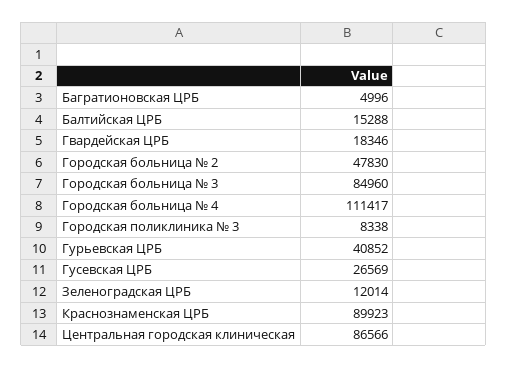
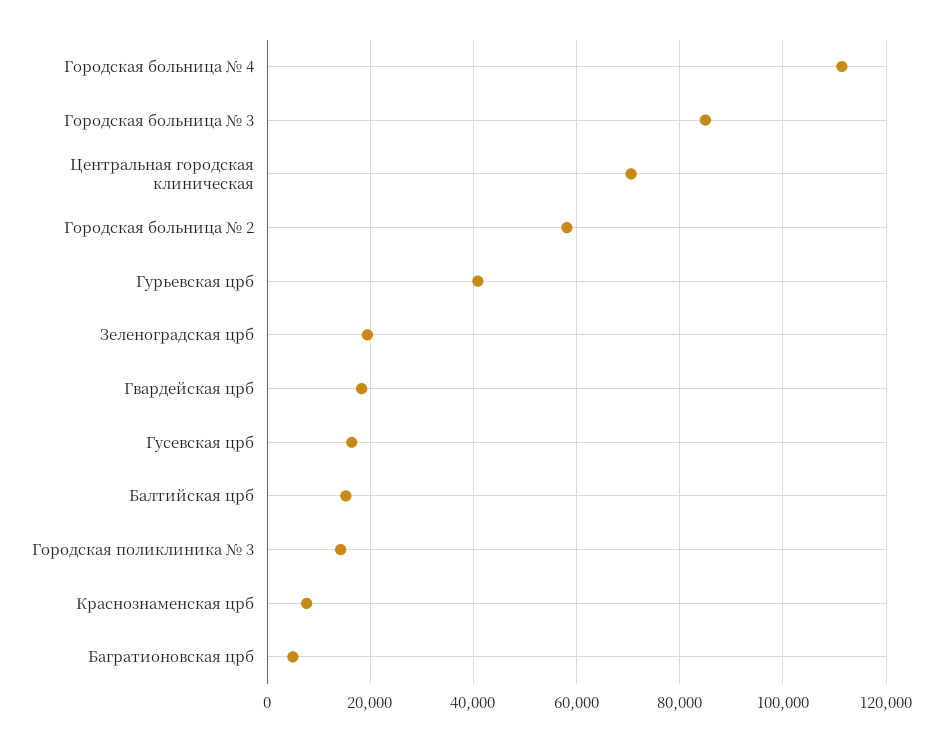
  {
    "Багратионовская ЦРБ": 4996,
    "Балтийская ЦРБ": 15288,
    "Гвардейская ЦРБ": 18346,
-   "Городская больница № 2": 47830,
+   "Городская больница № 2": 58000,
    "Городская больница № 3": 84960,
    "Городская больница № 4": 111417,
-   "Городская поликлиника № 3": 8338,
+   "Городская поликлиника № 3": 14000,
    "Гурьевская ЦРБ": 40852,
-   "Гусевская ЦРБ": 26569,
+   "Гусевская ЦРБ": 16000,
-   "Зеленоградская ЦРБ": 12014,
+   "Зеленоградская ЦРБ": 20000,
-   "Краснознаменская ЦРБ": 89923,
+   "Краснознаменская ЦРБ": 8000,
-   "Центральная городская клиническая": 86566
+   "Центральная городская клиническая": 70000
  }

